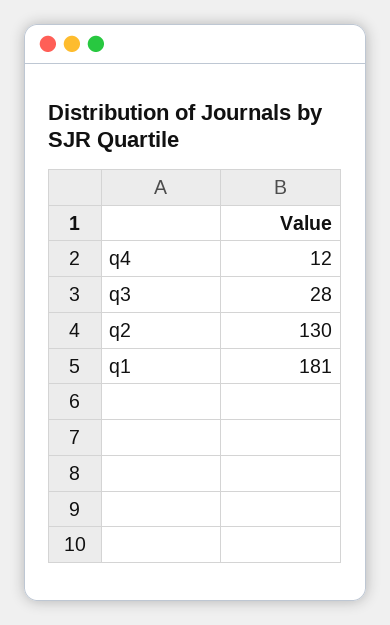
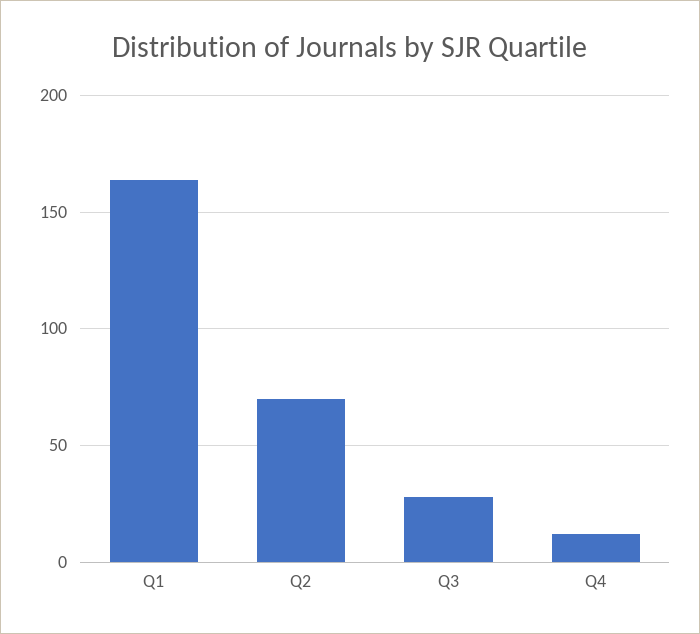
  {
    "q4": 12,
    "q3": 28,
-   "q2": 130,
+   "q2": 70,
-   "q1": 181
+   "q1": 165
  }

